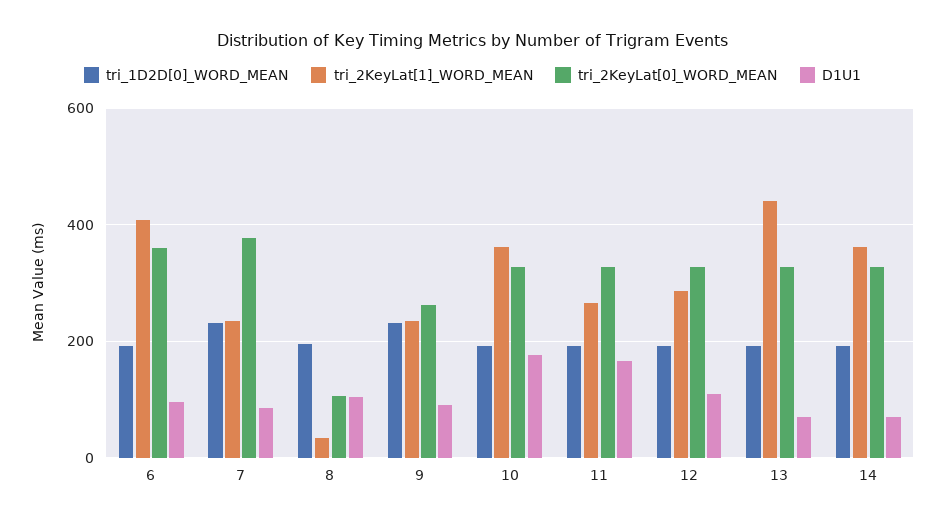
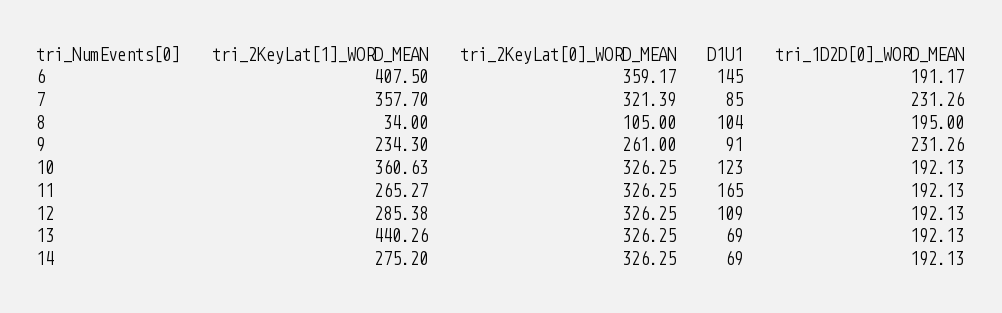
  {
    "tri_1D2D[0]_WORD_MEAN": {
      "6": 191.17,
      "7": 231.26,
      "8": 195,
      "9": 231.26,
      "10": 192.13,
      "11": 192.13,
      "12": 192.13,
      "13": 192.13,
      "14": 192.13
    },
    "tri_2KeyLat[1]_WORD_MEAN": {
      "6": 407.5,
-     "7": 240,
+     "7": 357.7,
      "8": 34,
      "9": 234.3,
      "10": 360.63,
      "11": 265.27,
      "12": 285.38,
      "13": 440.26,
-     "14": 360
+     "14": 275.2
    },
    "tri_2KeyLat[0]_WORD_MEAN": {
      "6": 359.17,
-     "7": 380,
+     "7": 321.39,
      "8": 105,
      "9": 261,
      "10": 326.25,
      "11": 326.25,
      "12": 326.25,
      "13": 326.25,
      "14": 326.25
    },
    "D1U1": {
-     "6": 100,
+     "6": 145,
      "7": 85,
      "8": 104,
      "9": 91,
-     "10": 180,
+     "10": 123,
      "11": 165,
      "12": 109,
      "13": 69,
      "14": 69
    }
  }

